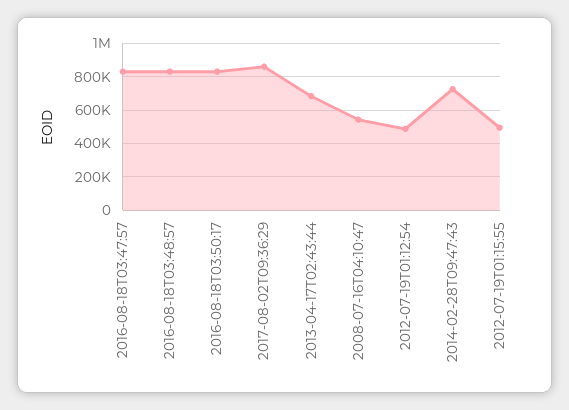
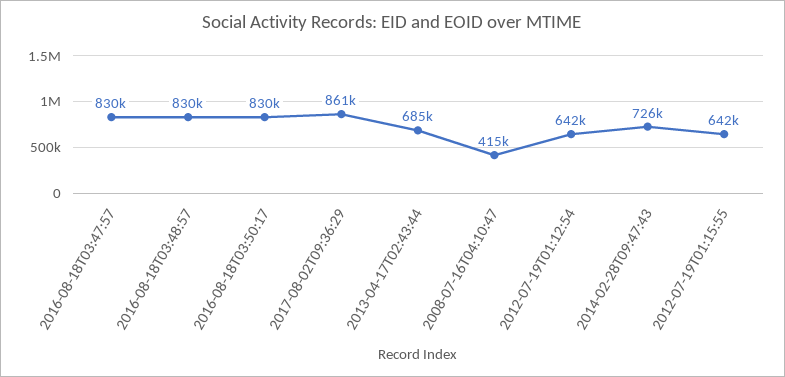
  {
    "2016-08-18T03:47:57": 830000,
    "2016-08-18T03:48:57": 830000,
    "2016-08-18T03:50:17": 830000,
    "2017-08-02T09:36:29": 861000,
    "2013-04-17T02:43:44": 685000,
-   "2008-07-16T04:10:47": 550000,
+   "2008-07-16T04:10:47": 415000,
-   "2012-07-19T01:12:54": 500000,
+   "2012-07-19T01:12:54": 642000,
    "2014-02-28T09:47:43": 726000,
-   "2012-07-19T01:15:55": 500000
+   "2012-07-19T01:15:55": 642000
  }

